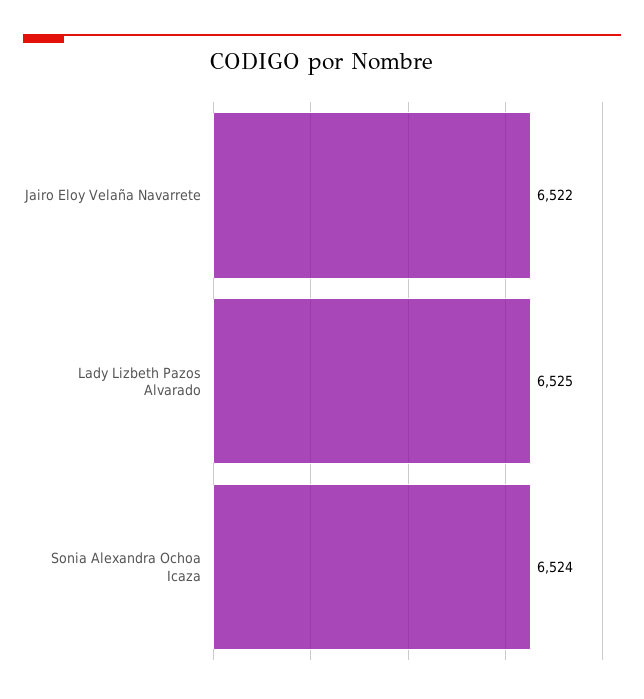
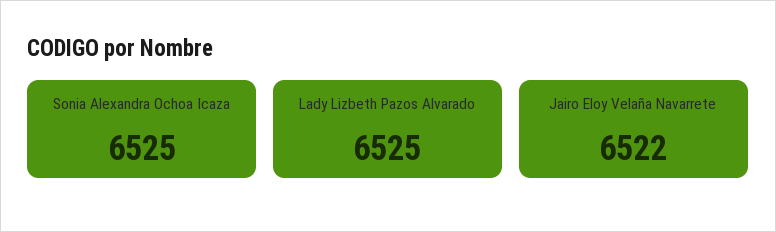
  {
    "Jairo Eloy Velaña Navarrete": 6522,
    "Lady Lizbeth Pazos Alvarado": 6525,
-   "Sonia Alexandra Ochoa Icaza": 6524
+   "Sonia Alexandra Ochoa Icaza": 6525
  }

